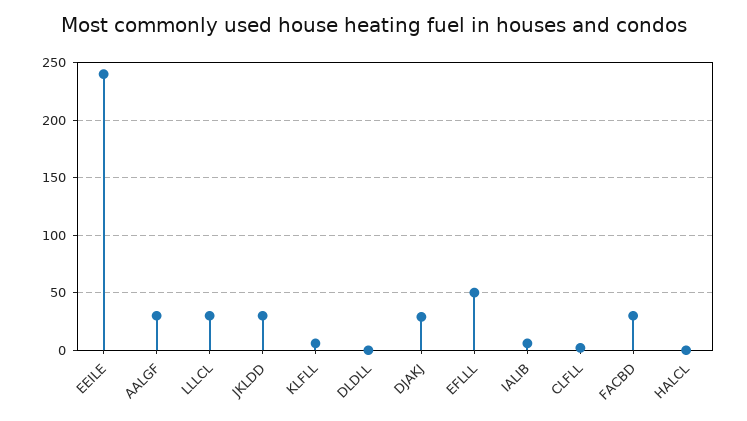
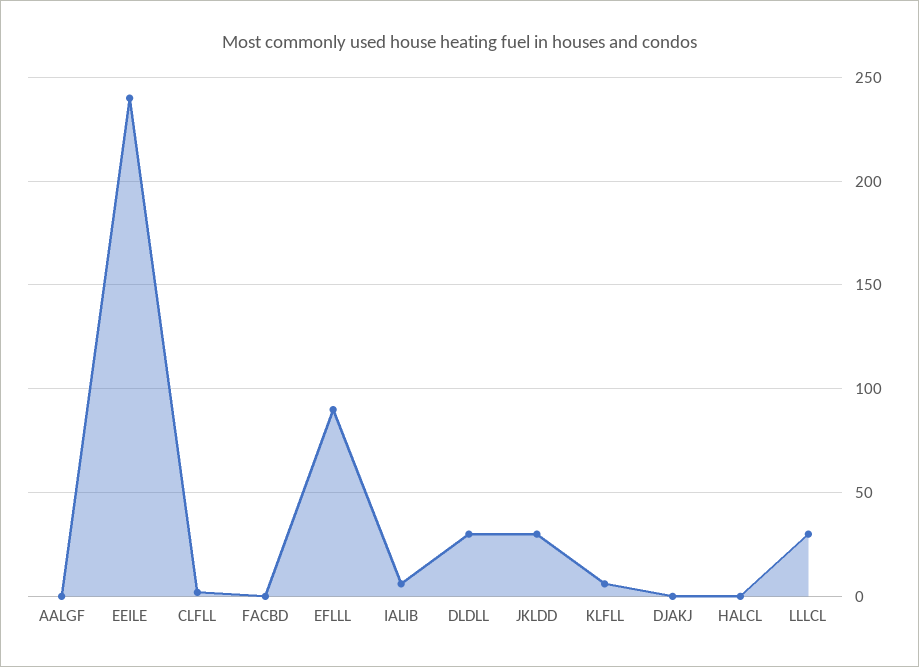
  {
    "EEILE": 240,
-   "AALGF": 30,
+   "AALGF": 0,
    "LLLCL": 30,
    "JKLDD": 30,
    "KLFLL": 5,
-   "DLDLL": 0,
+   "DLDLL": 30,
-   "DJAKJ": 30,
+   "DJAKJ": 0,
-   "EFLLL": 50,
+   "EFLLL": 90,
    "IALIB": 5,
    "CLFLL": 0,
-   "FACBD": 30,
+   "FACBD": 0,
    "HALCL": 0
  }

